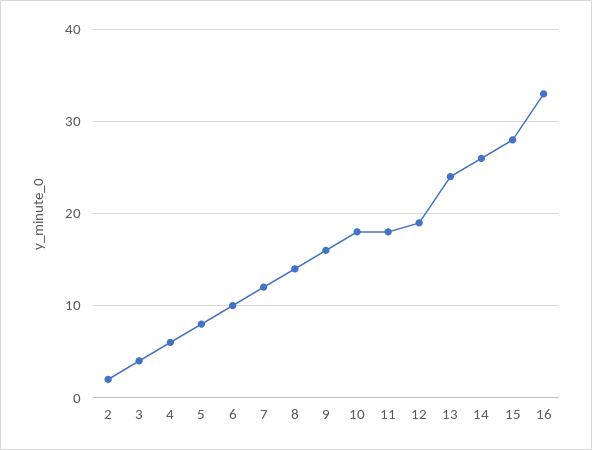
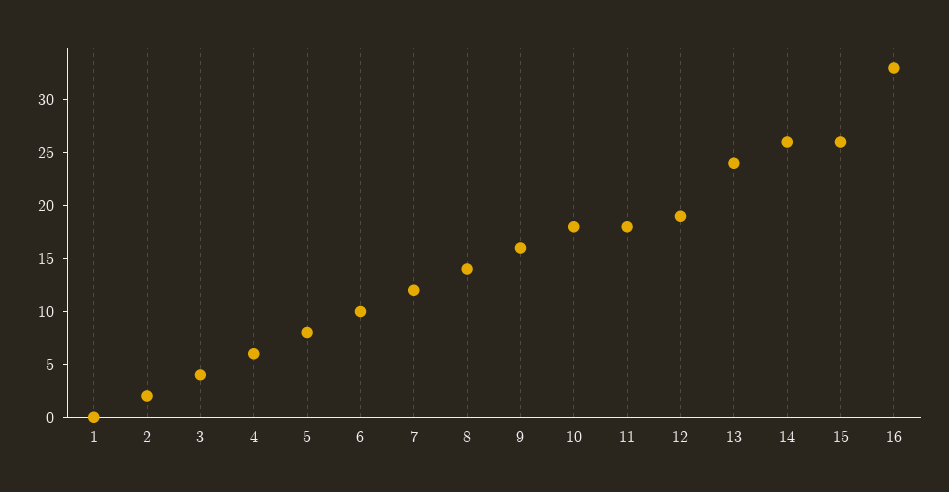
  {
    "2": 2,
    "3": 4,
    "4": 6,
    "5": 8,
    "6": 10,
    "7": 12,
    "8": 14,
    "9": 16,
    "10": 18,
    "11": 18,
    "12": 19,
    "13": 24,
    "14": 26,
-   "15": 28,
+   "15": 26,
-   "16": 33
+   "16": 33,
+   "1": 0
  }

